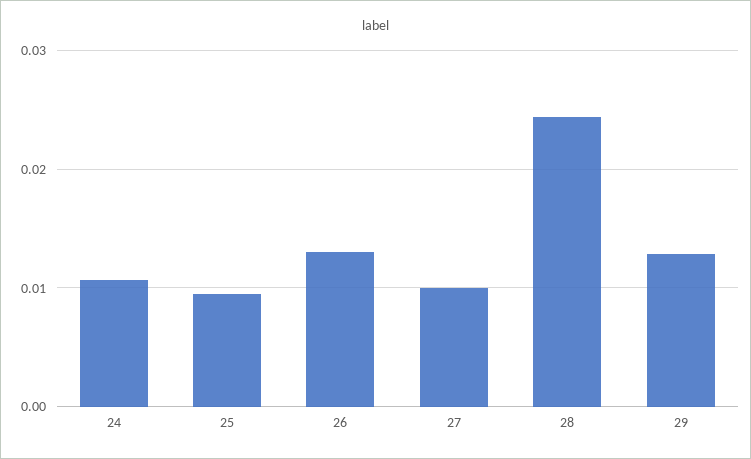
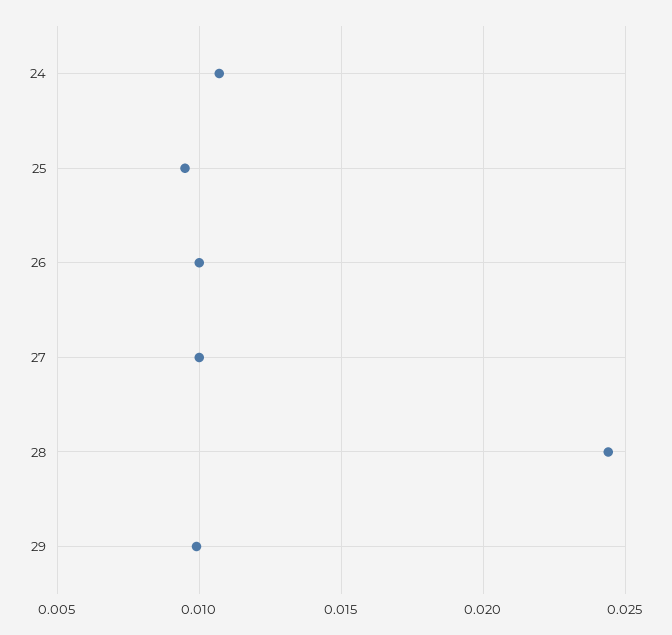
  {
    "24": 0.0105,
    "25": 0.0095,
-   "26": 0.013,
+   "26": 0.01,
    "27": 0.01,
    "28": 0.0245,
-   "29": 0.013
+   "29": 0.01
  }

